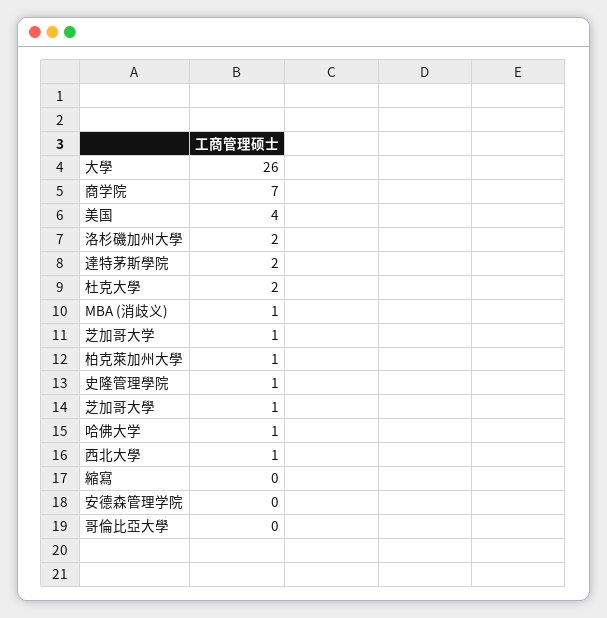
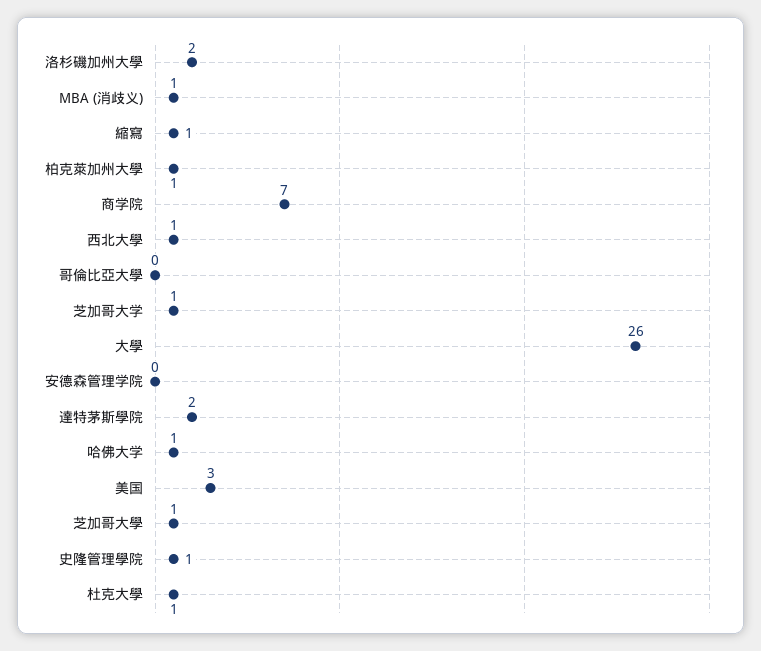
  {
    "大學": 26,
    "商学院": 7,
-   "美国": 4,
+   "美国": 3,
    "洛杉磯加州大學": 2,
    "達特茅斯學院": 2,
-   "杜克大學": 2,
+   "杜克大學": 1,
    "MBA (消歧义)": 1,
    "芝加哥大学": 1,
    "柏克萊加州大學": 1,
    "史隆管理學院": 1,
    "芝加哥大學": 1,
    "哈佛大学": 1,
    "西北大學": 1,
-   "縮寫": 0,
+   "縮寫": 1,
    "安德森管理学院": 0,
    "哥倫比亞大學": 0
  }

